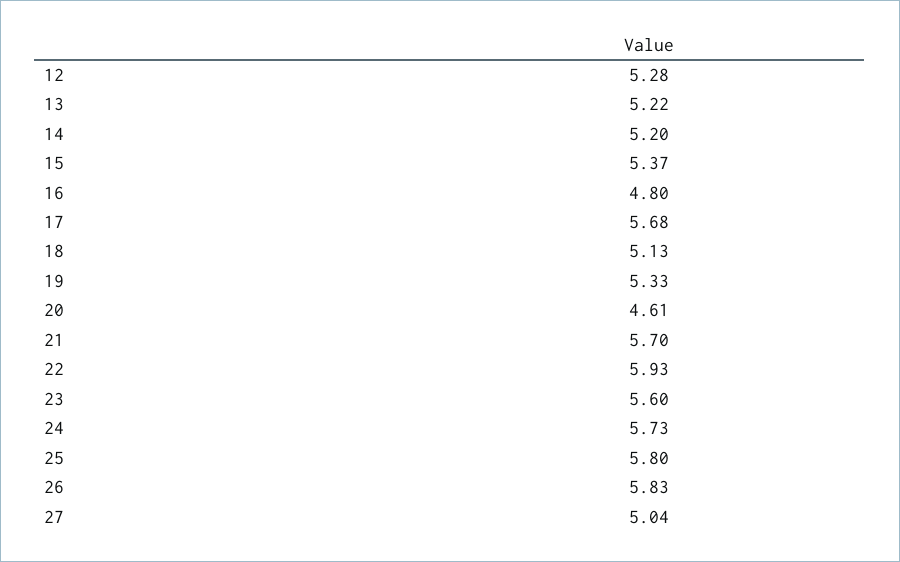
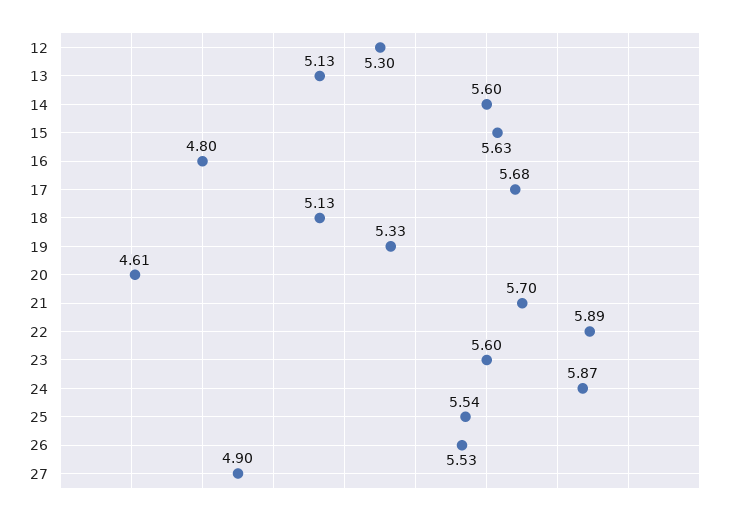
  {
-   "12": 5.28,
+   "12": 5.3,
-   "13": 5.22,
+   "13": 5.13,
-   "14": 5.2,
+   "14": 5.6,
-   "15": 5.37,
+   "15": 5.63,
    "16": 4.8,
    "17": 5.68,
    "18": 5.13,
    "19": 5.33,
    "20": 4.61,
    "21": 5.7,
-   "22": 5.93,
+   "22": 5.89,
    "23": 5.6,
-   "24": 5.73,
+   "24": 5.87,
-   "25": 5.8,
+   "25": 5.54,
-   "26": 5.83,
+   "26": 5.53,
-   "27": 5.04
+   "27": 4.9
  }

